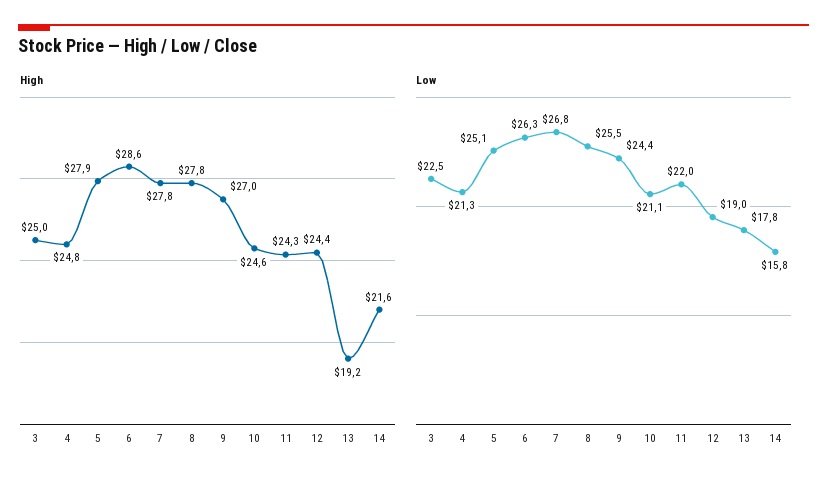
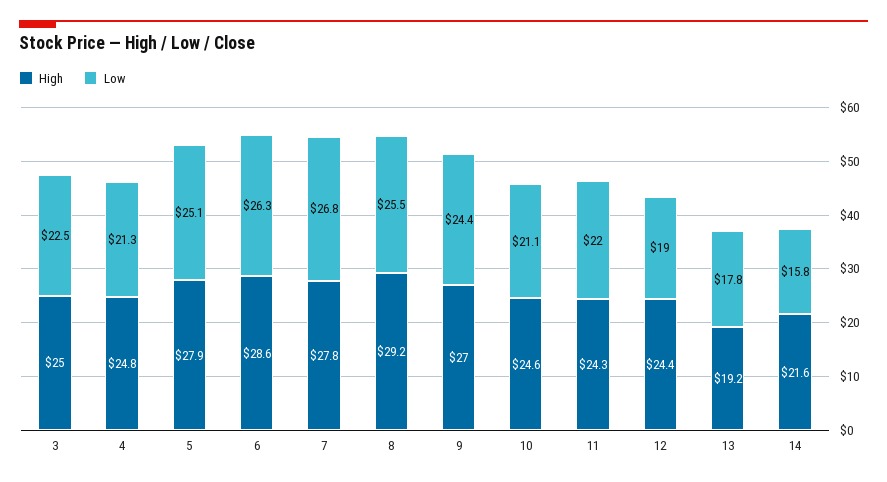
  {
    "High": {
      "3": 25,
      "4": 24.8,
      "5": 27.9,
      "6": 28.6,
      "7": 27.8,
-     "8": 27.8,
+     "8": 29.2,
      "9": 27,
      "10": 24.6,
      "11": 24.3,
      "12": 24.4,
      "13": 19.2,
      "14": 21.6
    },
    "Low": {
      "3": 22.5,
      "4": 21.3,
      "5": 25.1,
      "6": 26.3,
      "7": 26.8,
      "8": 25.5,
      "9": 24.4,
      "10": 21.1,
      "11": 22,
      "12": 19,
      "13": 17.8,
      "14": 15.8
    }
  }

